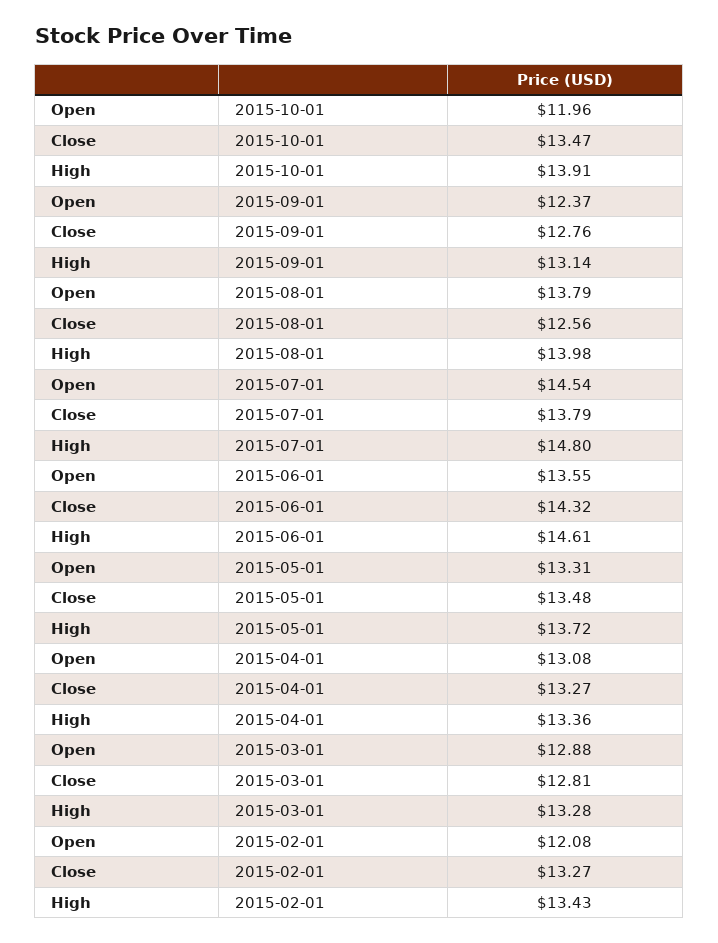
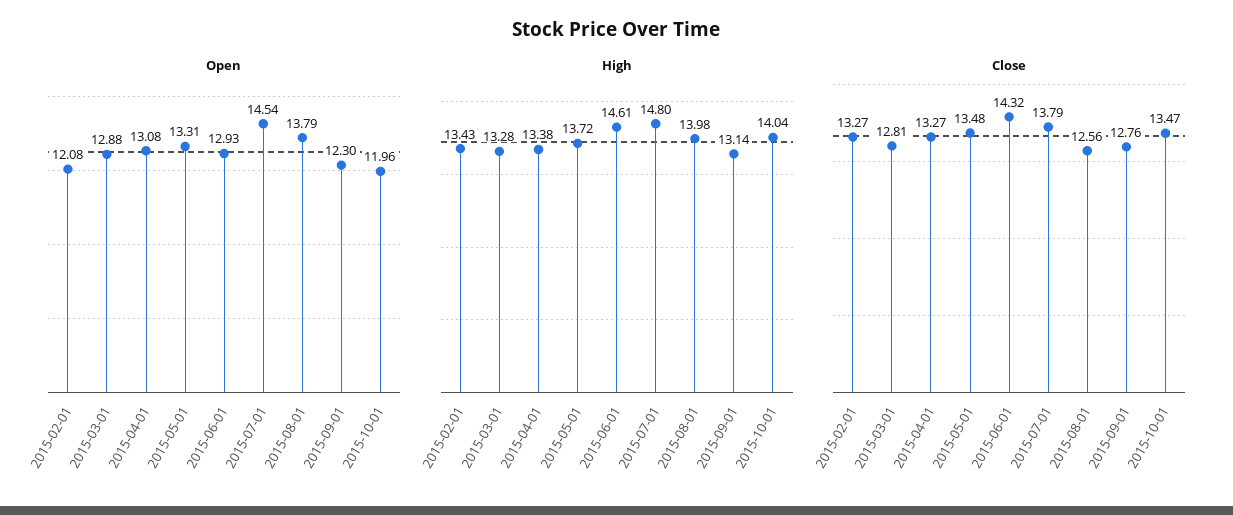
  {
    "Open": {
      "2015-10-01": 11.96,
-     "2015-09-01": 12.37,
+     "2015-09-01": 12.3,
      "2015-08-01": 13.79,
      "2015-07-01": 14.54,
-     "2015-06-01": 13.55,
+     "2015-06-01": 12.93,
      "2015-05-01": 13.31,
      "2015-04-01": 13.08,
      "2015-03-01": 12.88,
      "2015-02-01": 12.08
    },
    "Close": {
      "2015-10-01": 13.47,
      "2015-09-01": 12.76,
      "2015-08-01": 12.56,
      "2015-07-01": 13.79,
      "2015-06-01": 14.32,
      "2015-05-01": 13.48,
      "2015-04-01": 13.27,
      "2015-03-01": 12.81,
      "2015-02-01": 13.27
    },
    "High": {
-     "2015-10-01": 13.91,
+     "2015-10-01": 14.04,
      "2015-09-01": 13.14,
      "2015-08-01": 13.98,
      "2015-07-01": 14.8,
      "2015-06-01": 14.61,
      "2015-05-01": 13.72,
-     "2015-04-01": 13.36,
+     "2015-04-01": 13.38,
      "2015-03-01": 13.28,
      "2015-02-01": 13.43
    }
  }

